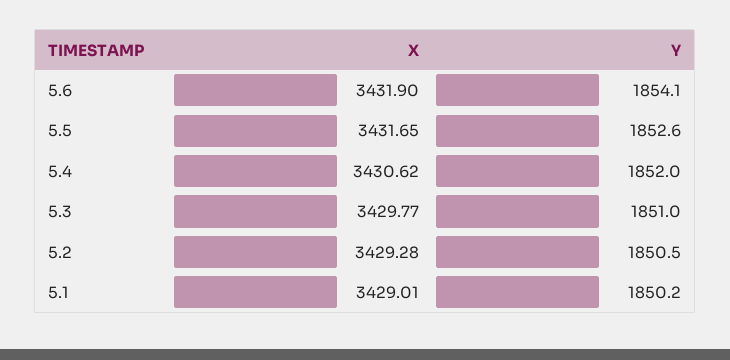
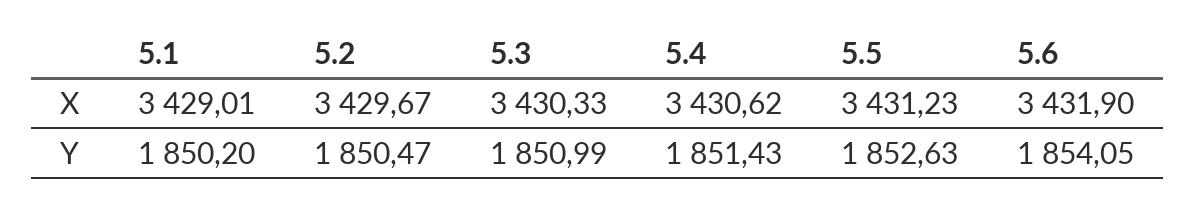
  {
    "X": {
      "5.6": 3431.9,
-     "5.5": 3431.65,
+     "5.5": 3431.23,
      "5.4": 3430.62,
-     "5.3": 3429.77,
+     "5.3": 3430.33,
-     "5.2": 3429.28,
+     "5.2": 3429.67,
      "5.1": 3429.01
    },
    "Y": {
      "5.6": 1854.05,
      "5.5": 1852.63,
-     "5.4": 1852,
+     "5.4": 1851.43,
      "5.3": 1850.99,
      "5.2": 1850.47,
      "5.1": 1850.2
    }
  }

